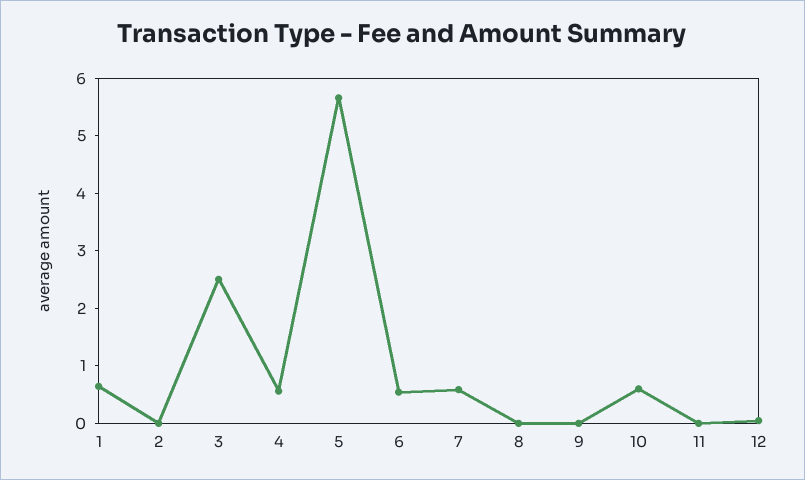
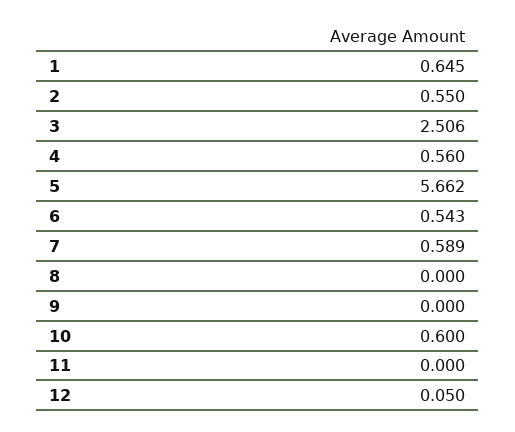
  {
    "1": 0.645,
-   "2": 0,
+   "2": 0.55,
    "3": 2.506,
    "4": 0.56,
    "5": 5.662,
    "6": 0.543,
    "7": 0.589,
    "8": 0,
    "9": 0,
    "10": 0.6,
    "11": 0,
    "12": 0.05
  }

